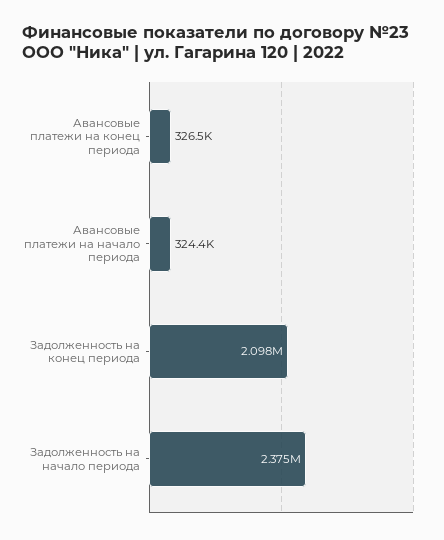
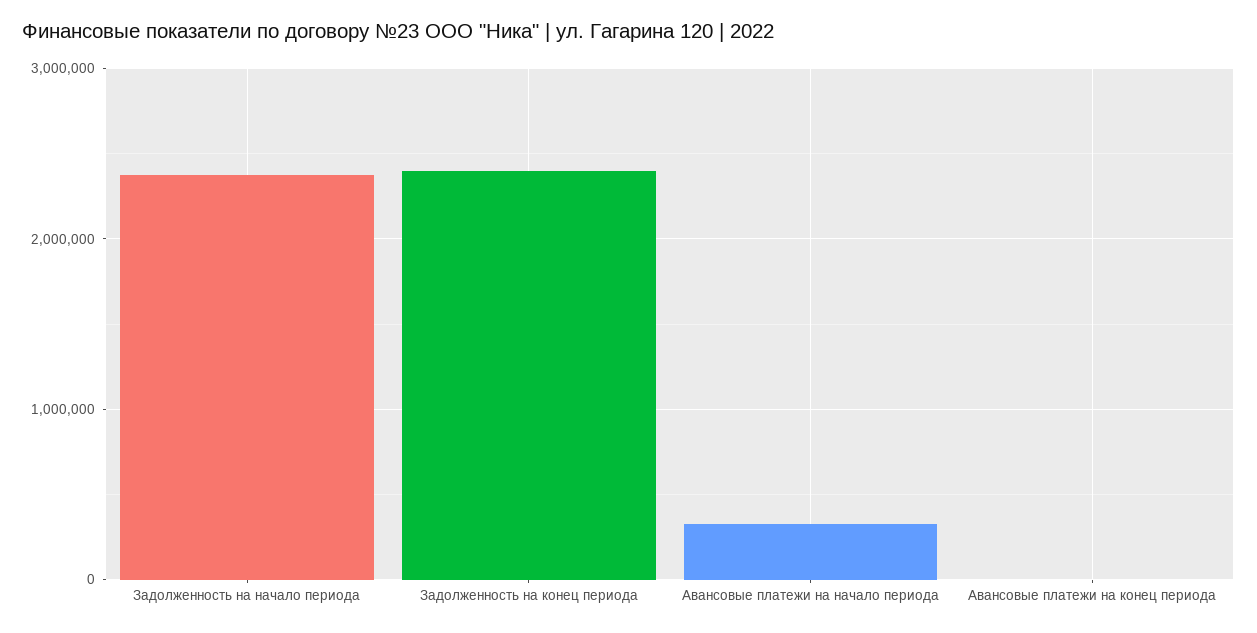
  {
-   "Авансовые платежи на конец периода": 326500,
+   "Авансовые платежи на конец периода": 0,
    "Авансовые платежи на начало периода": 324400,
-   "Задолженность на конец периода": 2098000,
+   "Задолженность на конец периода": 2400000,
    "Задолженность на начало периода": 2375000
  }

